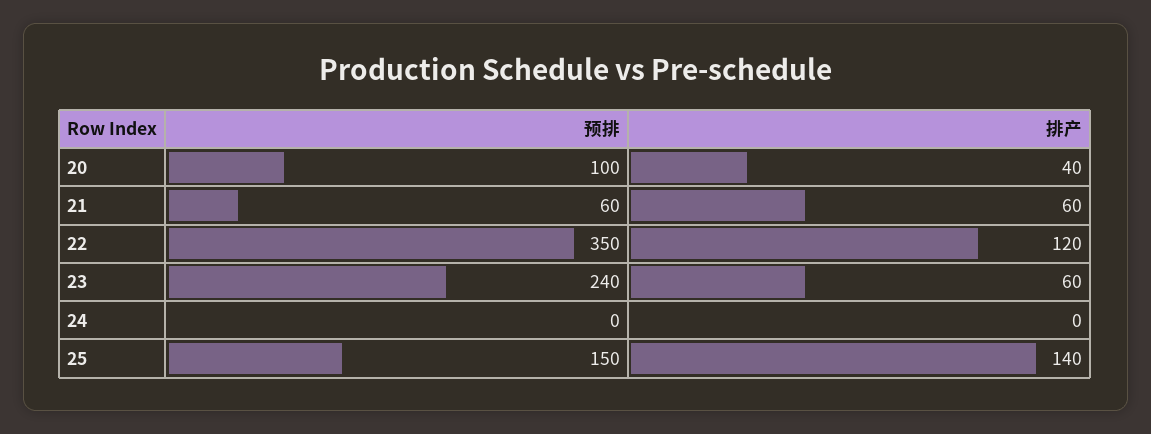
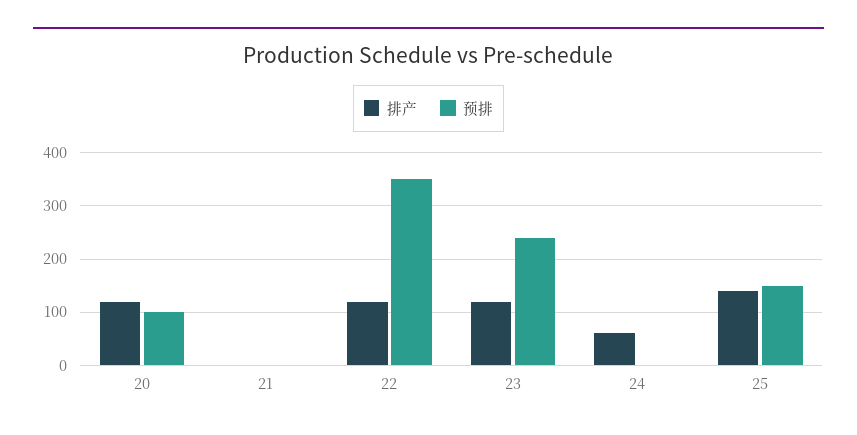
  {
    "预排": {
      "20": 100,
-     "21": 60,
+     "21": 0,
      "22": 350,
      "23": 240,
      "24": 0,
      "25": 150
    },
    "排产": {
-     "20": 40,
+     "20": 120,
-     "21": 60,
+     "21": 0,
      "22": 120,
-     "23": 60,
+     "23": 120,
-     "24": 0,
+     "24": 60,
      "25": 140
    }
  }

